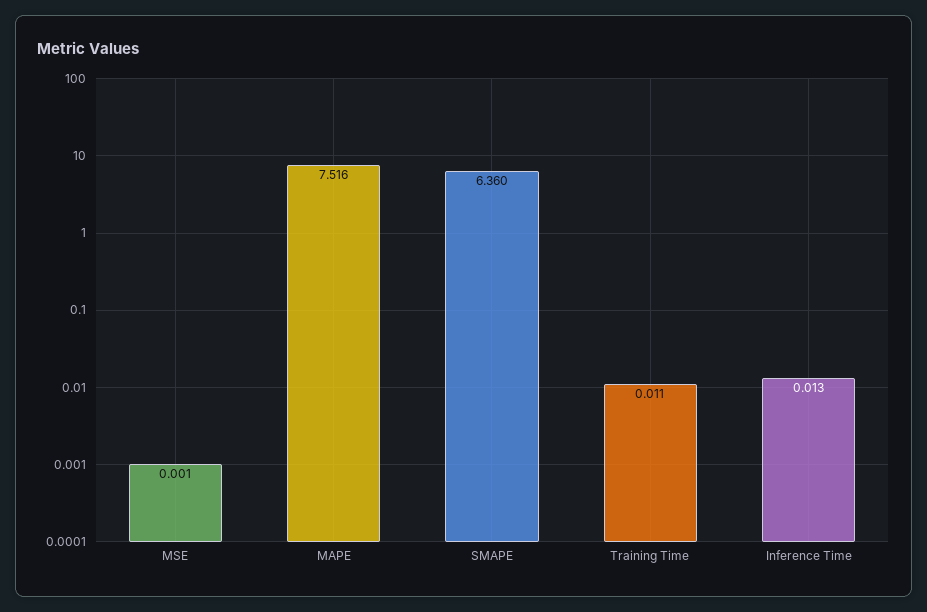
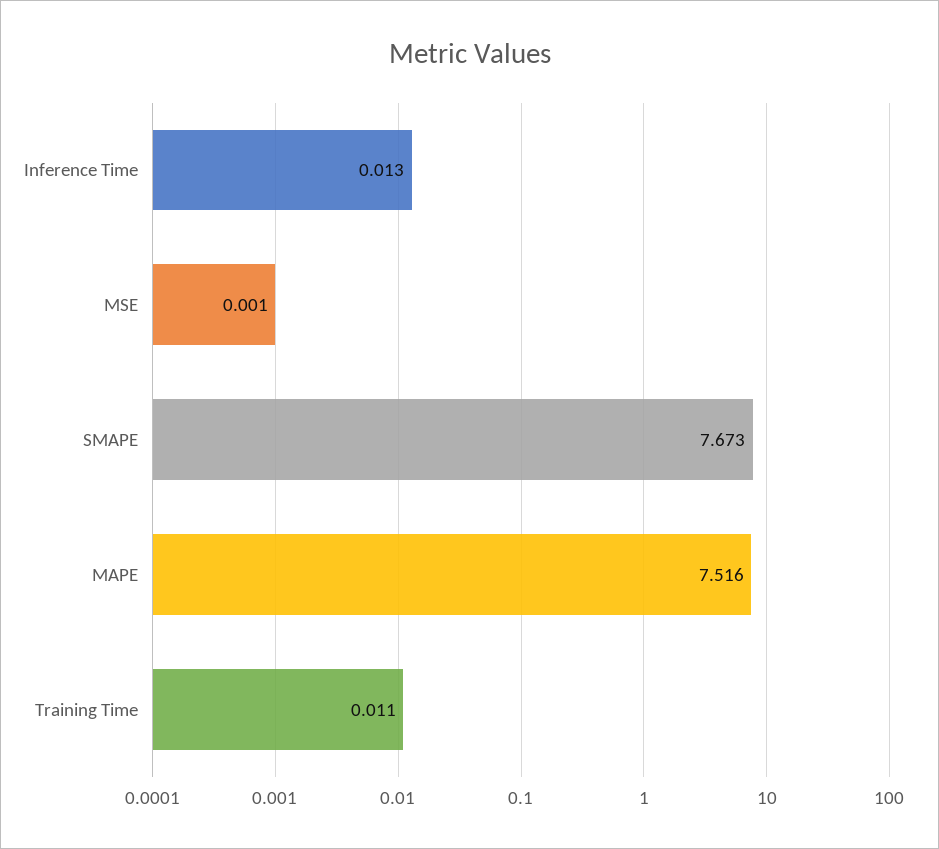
  {
    "MSE": 0.001,
    "MAPE": 7.516,
-   "SMAPE": 6.36,
+   "SMAPE": 7.673,
    "Training Time": 0.011,
    "Inference Time": 0.013
  }

